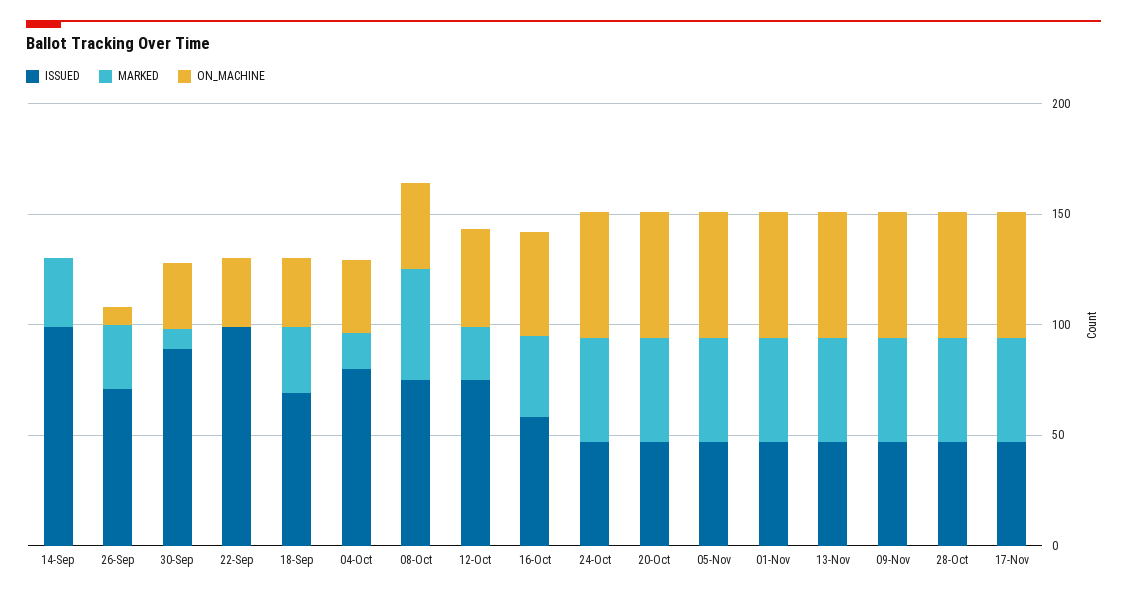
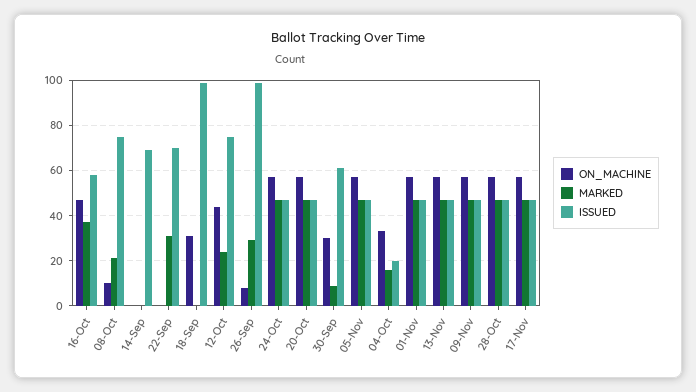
  {
    "ISSUED": {
-     "14-Sep": 100,
+     "14-Sep": 70,
-     "26-Sep": 70,
+     "26-Sep": 100,
-     "30-Sep": 90,
+     "30-Sep": 60,
-     "22-Sep": 100,
+     "22-Sep": 70,
-     "18-Sep": 70,
+     "18-Sep": 100,
-     "04-Oct": 80,
+     "04-Oct": 20,
      "08-Oct": 75,
      "12-Oct": 75,
      "16-Oct": 60,
      "24-Oct": 45,
      "20-Oct": 45,
      "05-Nov": 45,
      "01-Nov": 45,
      "13-Nov": 45,
      "09-Nov": 45,
      "28-Oct": 45,
      "17-Nov": 45
    },
    "MARKED": {
-     "14-Sep": 30,
+     "14-Sep": 0,
      "26-Sep": 30,
      "30-Sep": 10,
-     "22-Sep": 0,
+     "22-Sep": 30,
-     "18-Sep": 30,
+     "18-Sep": 0,
      "04-Oct": 15,
-     "08-Oct": 50,
+     "08-Oct": 20,
      "12-Oct": 25,
      "16-Oct": 35,
      "24-Oct": 45,
      "20-Oct": 45,
      "05-Nov": 45,
      "01-Nov": 45,
      "13-Nov": 45,
      "09-Nov": 45,
      "28-Oct": 45,
      "17-Nov": 45
    },
    "ON_MACHINE": {
      "14-Sep": 0,
      "26-Sep": 10,
      "30-Sep": 30,
-     "22-Sep": 30,
+     "22-Sep": 0,
      "18-Sep": 30,
      "04-Oct": 35,
-     "08-Oct": 40,
+     "08-Oct": 10,
      "12-Oct": 45,
      "16-Oct": 45,
      "24-Oct": 55,
      "20-Oct": 55,
      "05-Nov": 55,
      "01-Nov": 55,
      "13-Nov": 55,
      "09-Nov": 55,
      "28-Oct": 55,
      "17-Nov": 55
    }
  }

